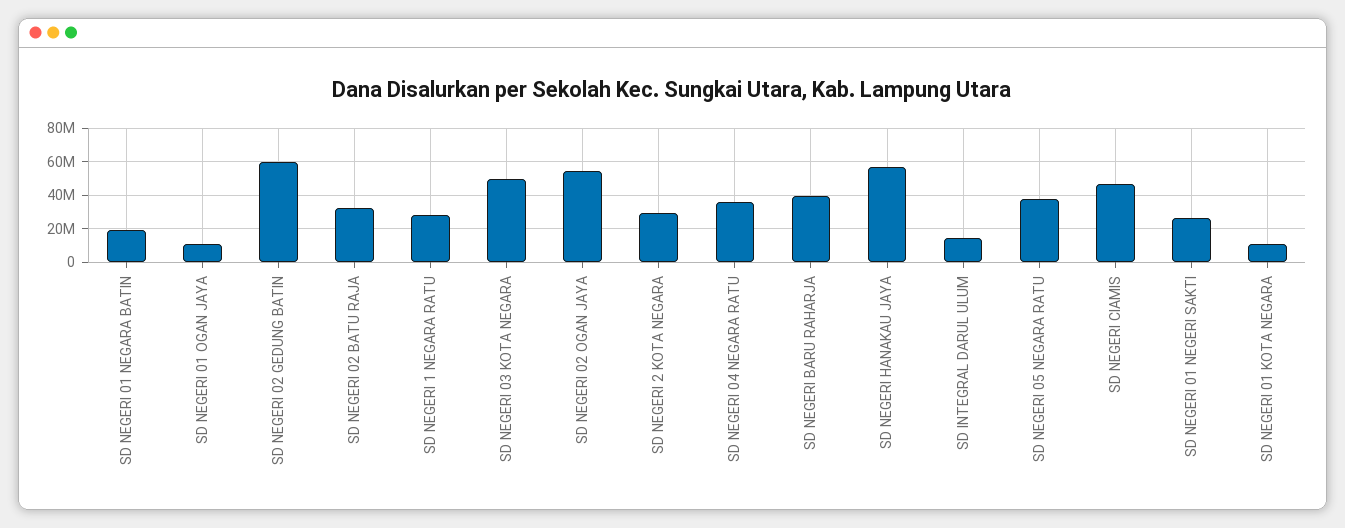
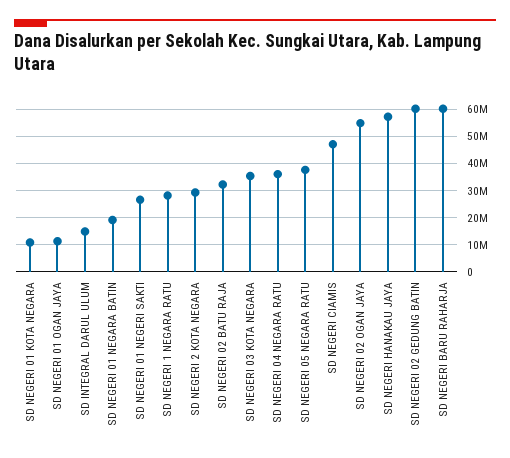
  {
    "SD NEGERI 01 NEGARA BATIN": 20000000,
    "SD NEGERI 01 OGAN JAYA": 12500000,
    "SD NEGERI 02 GEDUNG BATIN": 60000000,
    "SD NEGERI 02 BATU RAJA": 32500000,
    "SD NEGERI 1 NEGARA RATU": 27500000,
-   "SD NEGERI 03 KOTA NEGARA": 50000000,
+   "SD NEGERI 03 KOTA NEGARA": 35000000,
    "SD NEGERI 02 OGAN JAYA": 55000000,
    "SD NEGERI 2 KOTA NEGARA": 30000000,
    "SD NEGERI 04 NEGARA RATU": 35000000,
-   "SD NEGERI BARU RAHARJA": 40000000,
+   "SD NEGERI BARU RAHARJA": 60000000,
    "SD NEGERI HANAKAU JAYA": 57500000,
    "SD INTEGRAL DARUL ULUM": 15000000,
    "SD NEGERI 05 NEGARA RATU": 37500000,
    "SD NEGERI CIAMIS": 47500000,
    "SD NEGERI 01 NEGERI SAKTI": 27500000,
    "SD NEGERI 01 KOTA NEGARA": 10000000
  }

